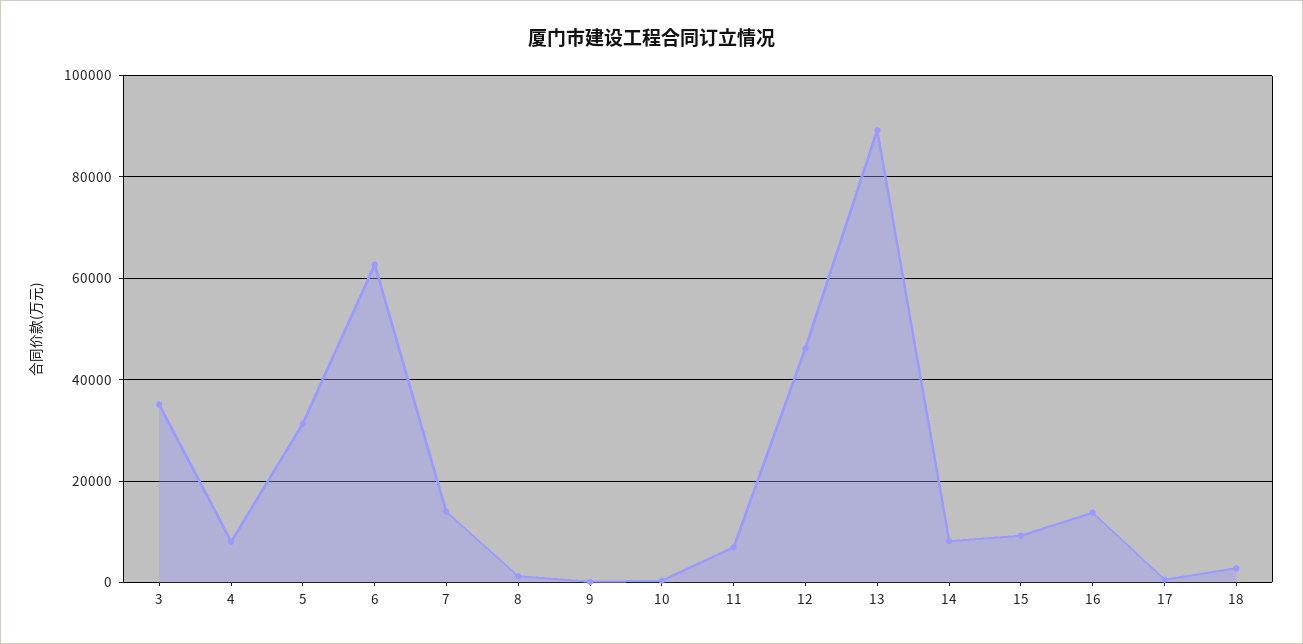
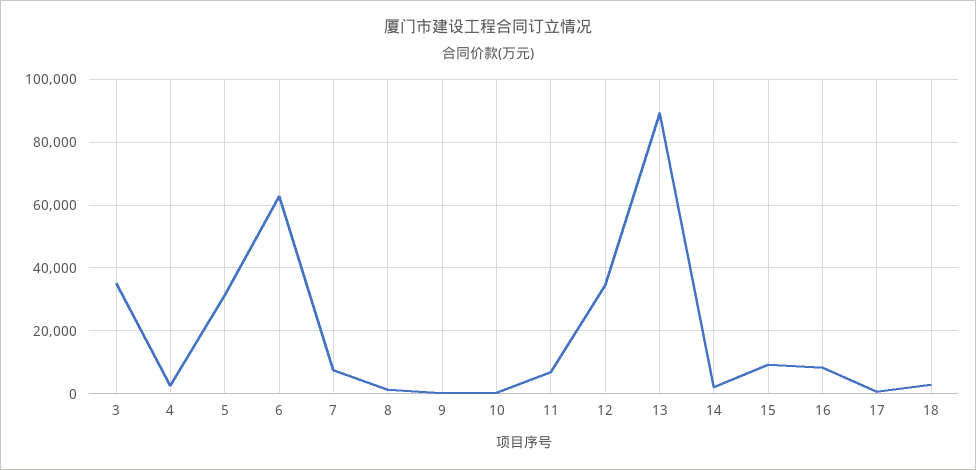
  {
    "3": 36000,
-   "4": 8000,
+   "4": 2000,
    "5": 32000,
    "6": 62000,
-   "7": 14000,
+   "7": 8000,
    "8": 2000,
    "9": 0,
    "10": 0,
    "11": 6000,
-   "12": 46000,
+   "12": 34000,
    "13": 90000,
-   "14": 8000,
+   "14": 2000,
    "15": 10000,
-   "16": 14000,
+   "16": 8000,
    "17": 0,
    "18": 2000
  }

